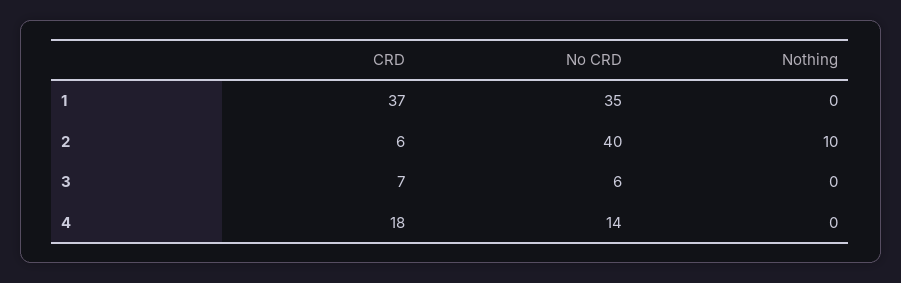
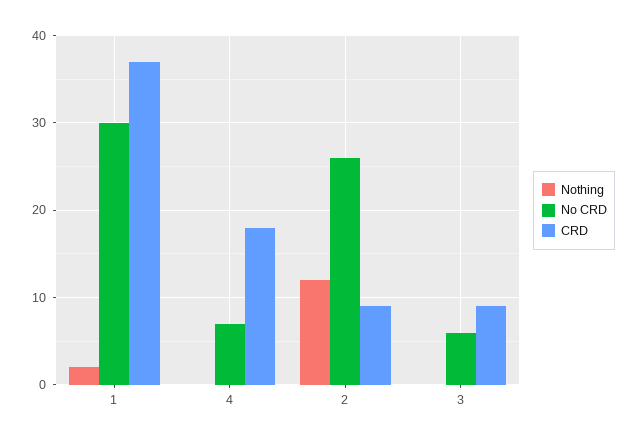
  {
    "CRD": {
      "1": 37,
-     "2": 6,
+     "2": 9,
-     "3": 7,
+     "3": 9,
      "4": 18
    },
    "No CRD": {
-     "1": 35,
+     "1": 30,
-     "2": 40,
+     "2": 26,
      "3": 6,
-     "4": 14
+     "4": 7
    },
    "Nothing": {
-     "1": 0,
+     "1": 2,
-     "2": 10,
+     "2": 12,
      "3": 0,
      "4": 0
    }
  }

